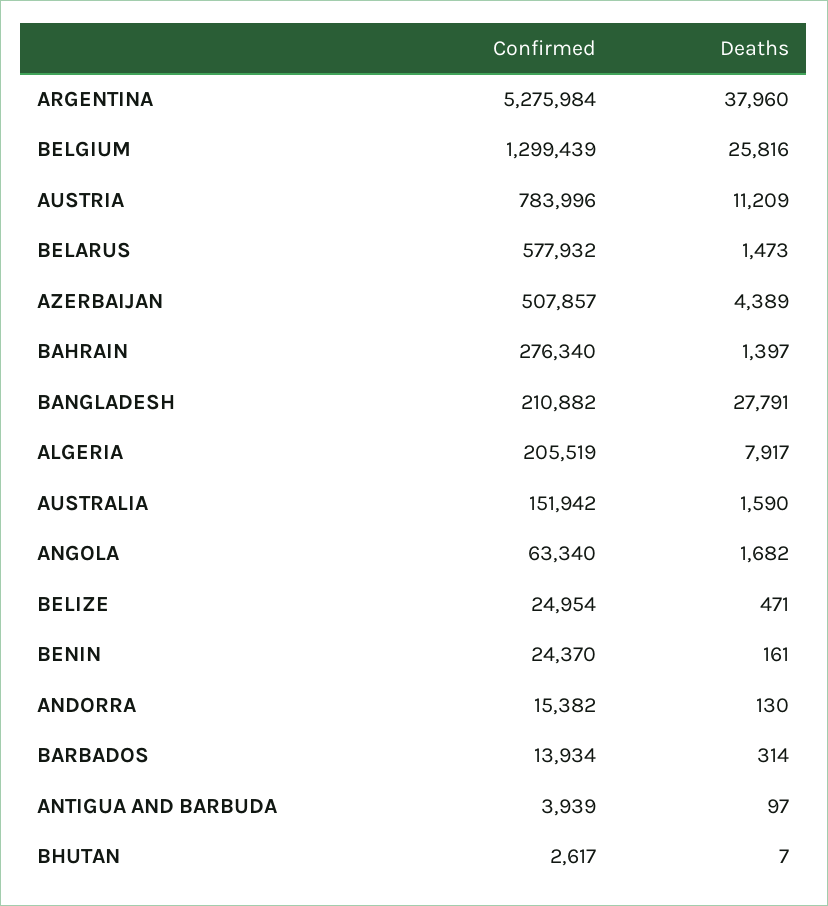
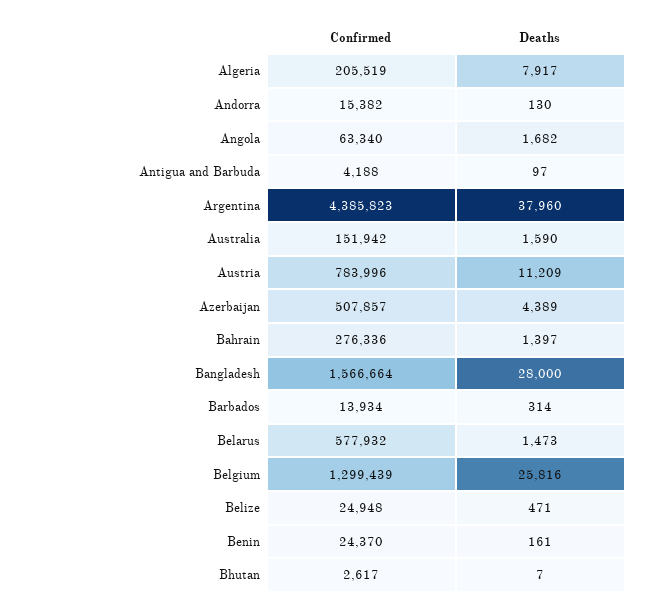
  {
    "Confirmed": {
-     "ARGENTINA": 5275984,
+     "ARGENTINA": 4385823,
      "BELGIUM": 1299439,
      "AUSTRIA": 783996,
      "BELARUS": 577932,
      "AZERBAIJAN": 507857,
-     "BAHRAIN": 276340,
+     "BAHRAIN": 276336,
-     "BANGLADESH": 210882,
+     "BANGLADESH": 1566664,
      "ALGERIA": 205519,
      "AUSTRALIA": 151942,
      "ANGOLA": 63340,
-     "BELIZE": 24954,
+     "BELIZE": 24948,
      "BENIN": 24370,
      "ANDORRA": 15382,
      "BARBADOS": 13934,
-     "ANTIGUA AND BARBUDA": 3939,
+     "ANTIGUA AND BARBUDA": 4188,
      "BHUTAN": 2617
    },
    "Deaths": {
      "ARGENTINA": 37960,
      "BELGIUM": 25816,
      "AUSTRIA": 11209,
      "BELARUS": 1473,
      "AZERBAIJAN": 4389,
      "BAHRAIN": 1397,
-     "BANGLADESH": 27791,
+     "BANGLADESH": 28000,
      "ALGERIA": 7917,
      "AUSTRALIA": 1590,
      "ANGOLA": 1682,
      "BELIZE": 471,
      "BENIN": 161,
      "ANDORRA": 130,
      "BARBADOS": 314,
      "ANTIGUA AND BARBUDA": 97,
      "BHUTAN": 7
    }
  }

